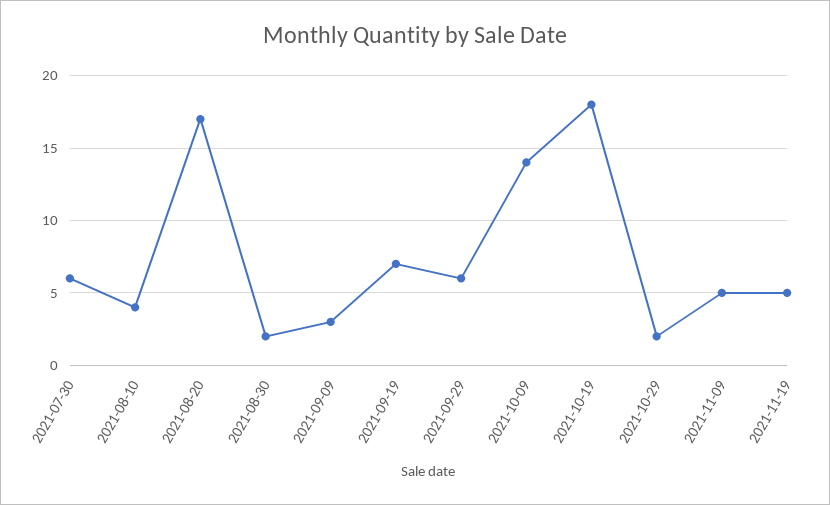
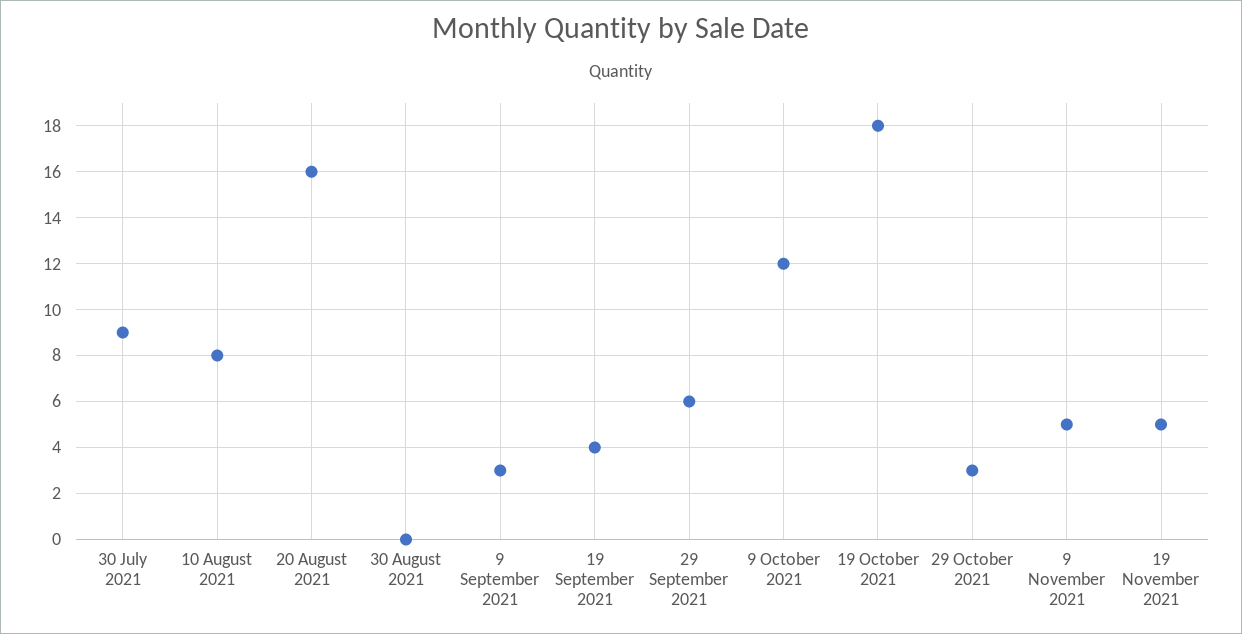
  {
-   "2021-07-30": 6,
+   "2021-07-30": 9,
-   "2021-08-10": 4,
+   "2021-08-10": 8,
-   "2021-08-20": 17,
+   "2021-08-20": 16,
-   "2021-08-30": 2,
+   "2021-08-30": 0,
    "2021-09-09": 3,
-   "2021-09-19": 7,
+   "2021-09-19": 4,
    "2021-09-29": 6,
-   "2021-10-09": 14,
+   "2021-10-09": 12,
    "2021-10-19": 18,
-   "2021-10-29": 2,
+   "2021-10-29": 3,
    "2021-11-09": 5,
    "2021-11-19": 5
  }

